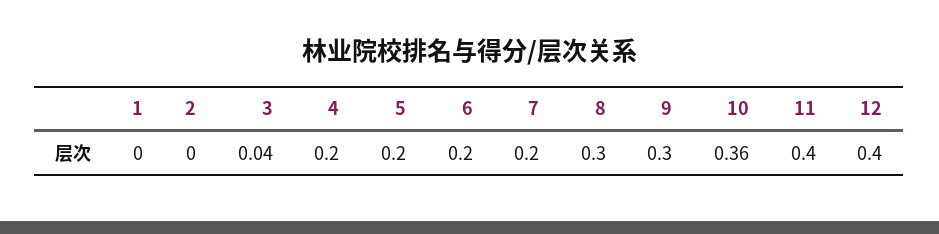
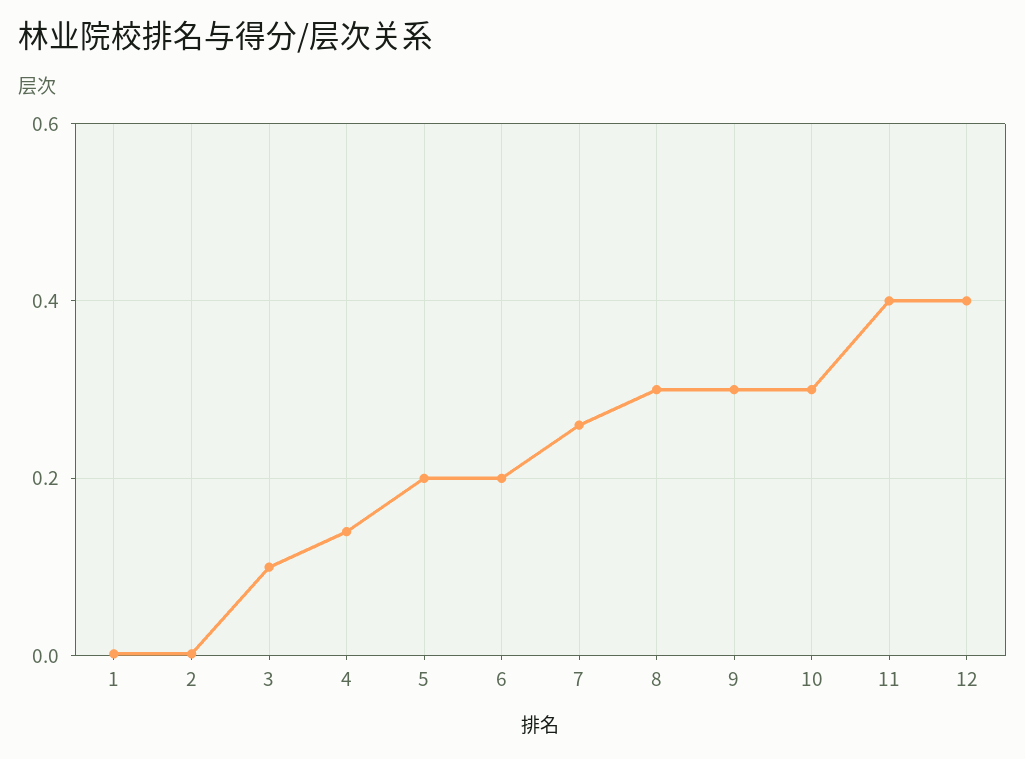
  {
    "1": 0,
    "2": 0,
-   "3": 0.04,
+   "3": 0.1,
-   "4": 0.2,
+   "4": 0.14,
    "5": 0.2,
    "6": 0.2,
-   "7": 0.2,
+   "7": 0.26,
    "8": 0.3,
    "9": 0.3,
-   "10": 0.36,
+   "10": 0.3,
    "11": 0.4,
    "12": 0.4
  }

